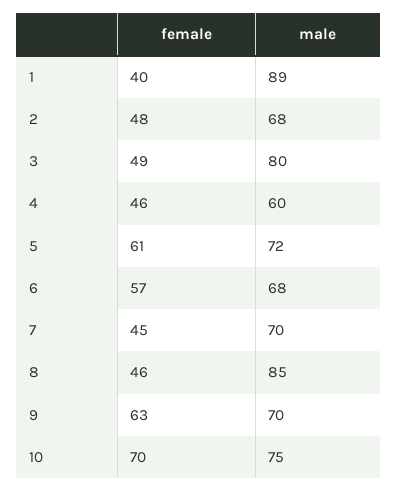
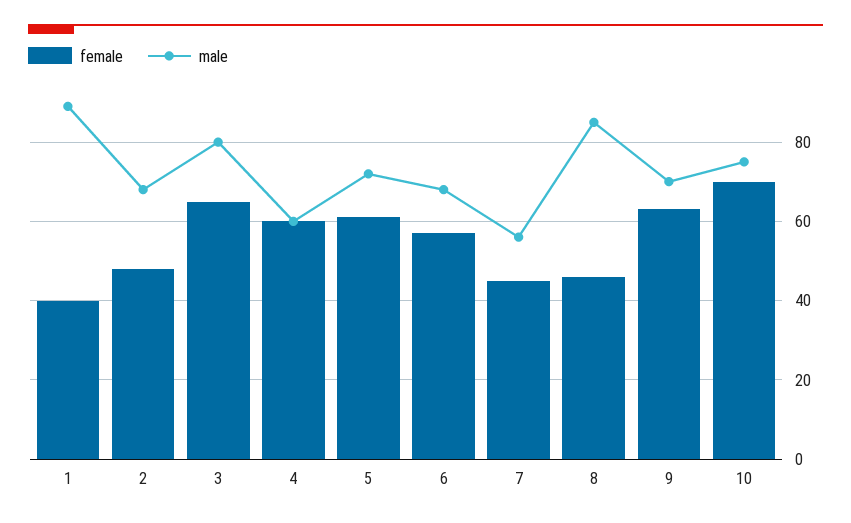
  {
    "female": {
      "1": 40,
      "2": 48,
-     "3": 49,
+     "3": 65,
-     "4": 46,
+     "4": 60,
      "5": 61,
      "6": 57,
      "7": 45,
      "8": 46,
      "9": 63,
      "10": 70
    },
    "male": {
      "1": 89,
      "2": 68,
      "3": 80,
      "4": 60,
      "5": 72,
      "6": 68,
-     "7": 70,
+     "7": 55,
      "8": 85,
      "9": 70,
      "10": 75
    }
  }

